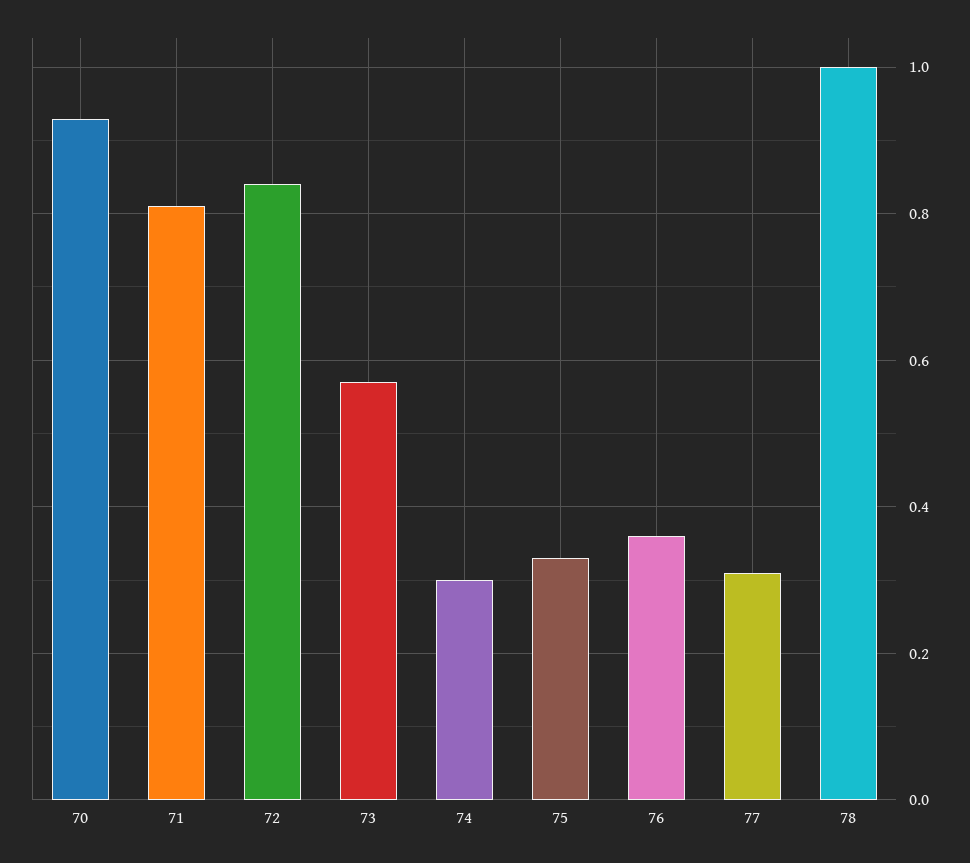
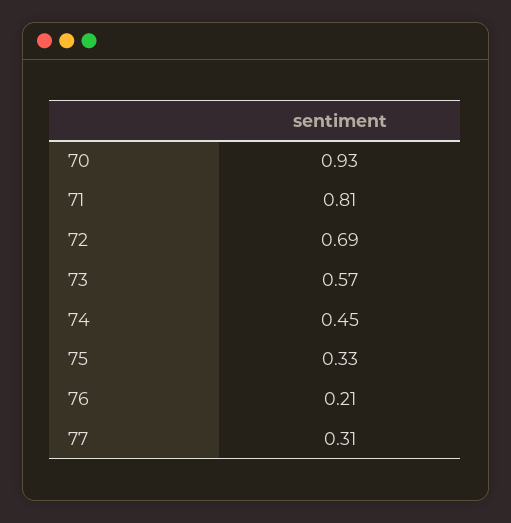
  {
    "70": 0.93,
    "71": 0.81,
-   "72": 0.85,
+   "72": 0.69,
    "73": 0.57,
-   "74": 0.3,
+   "74": 0.45,
    "75": 0.33,
-   "76": 0.35,
+   "76": 0.21,
-   "77": 0.31,
+   "77": 0.31
-   "78": 1
  }

